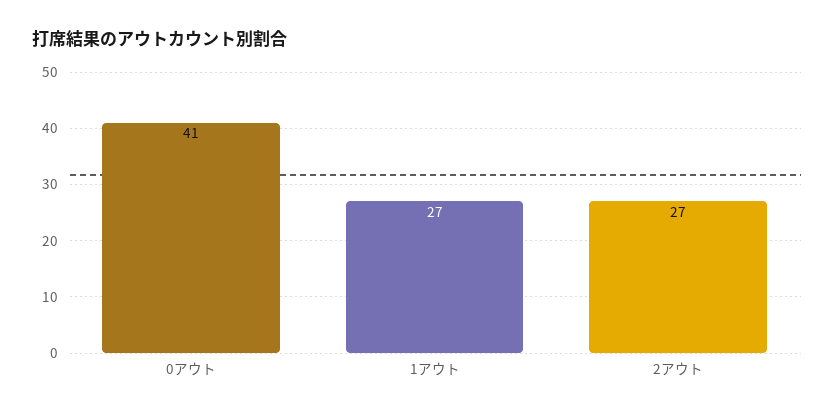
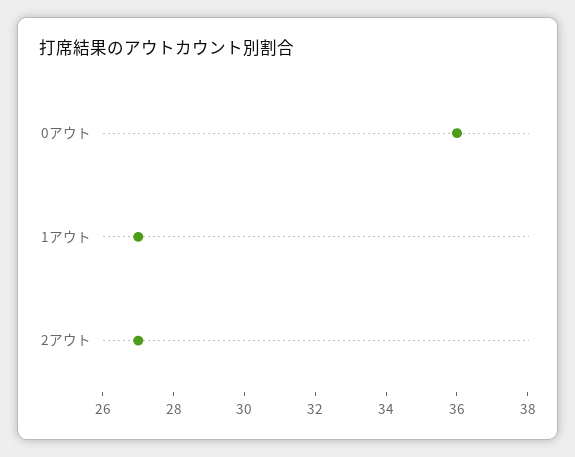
  {
-   "0アウト": 41,
+   "0アウト": 36,
    "1アウト": 27,
    "2アウト": 27
  }

